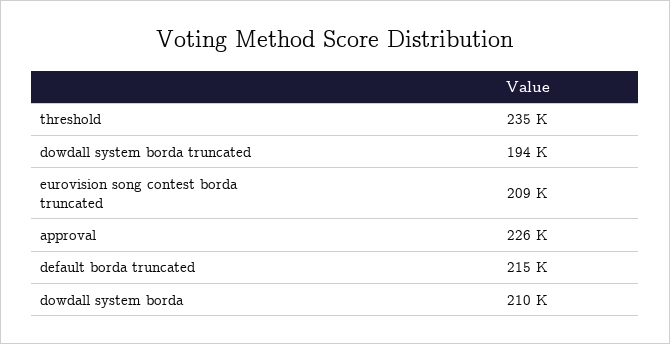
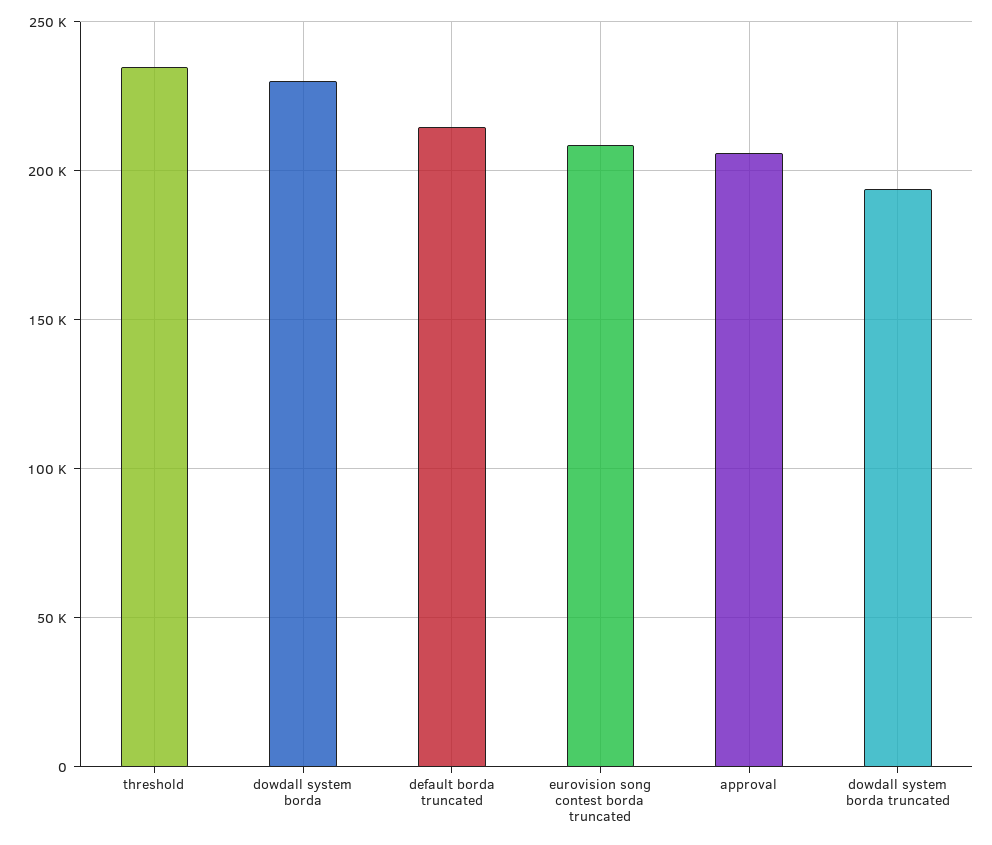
  {
    "threshold": 235000,
    "dowdall system borda truncated": 194000,
    "eurovision song contest borda truncated": 209000,
-   "approval": 226000,
+   "approval": 205000,
    "default borda truncated": 215000,
-   "dowdall system borda": 210000
+   "dowdall system borda": 230000
  }

